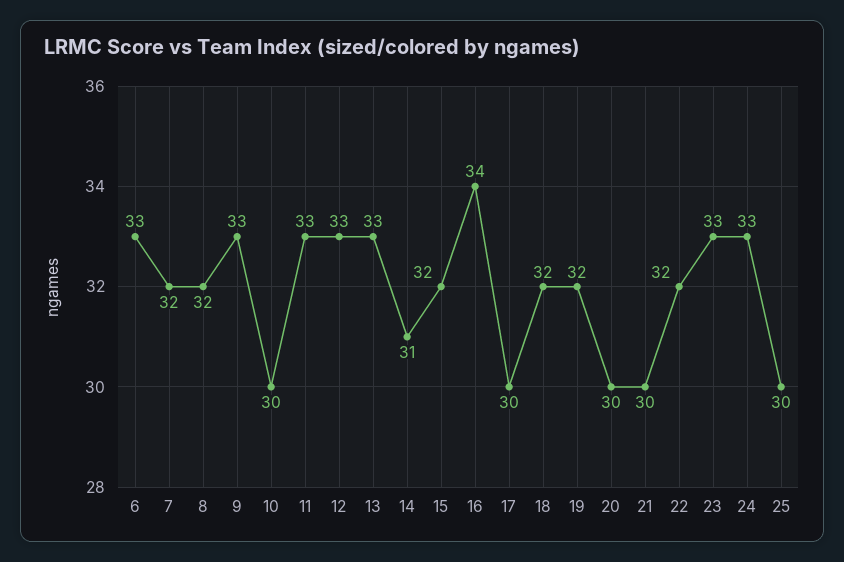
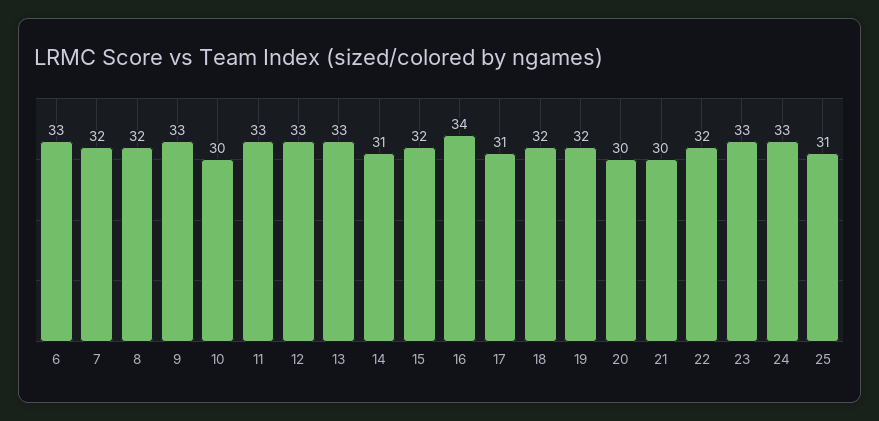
  {
    "6": 33,
    "7": 32,
    "8": 32,
    "9": 33,
    "10": 30,
    "11": 33,
    "12": 33,
    "13": 33,
    "14": 31,
    "15": 32,
    "16": 34,
-   "17": 30,
+   "17": 31,
    "18": 32,
    "19": 32,
    "20": 30,
    "21": 30,
    "22": 32,
    "23": 33,
    "24": 33,
-   "25": 30
+   "25": 31
  }

